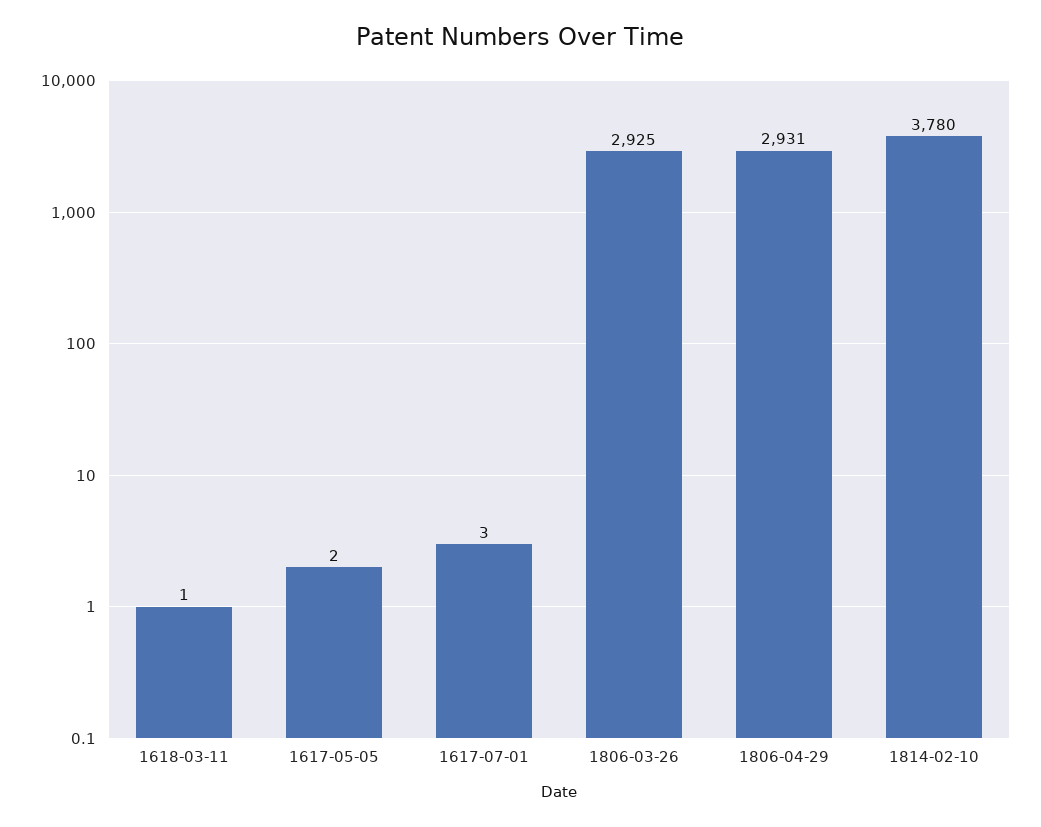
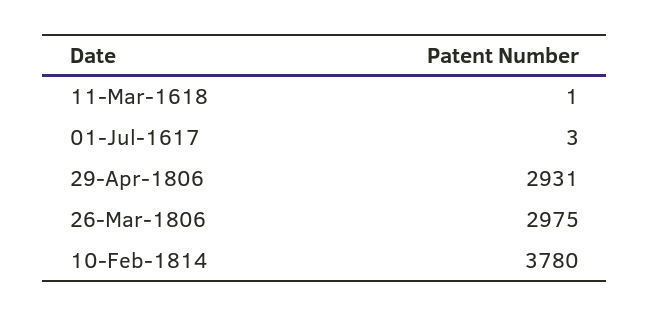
  {
    "1618-03-11": 1,
-   "1617-05-05": 2,
    "1617-07-01": 3,
-   "1806-03-26": 2925,
+   "1806-03-26": 2975,
    "1806-04-29": 2931,
    "1814-02-10": 3780
  }

